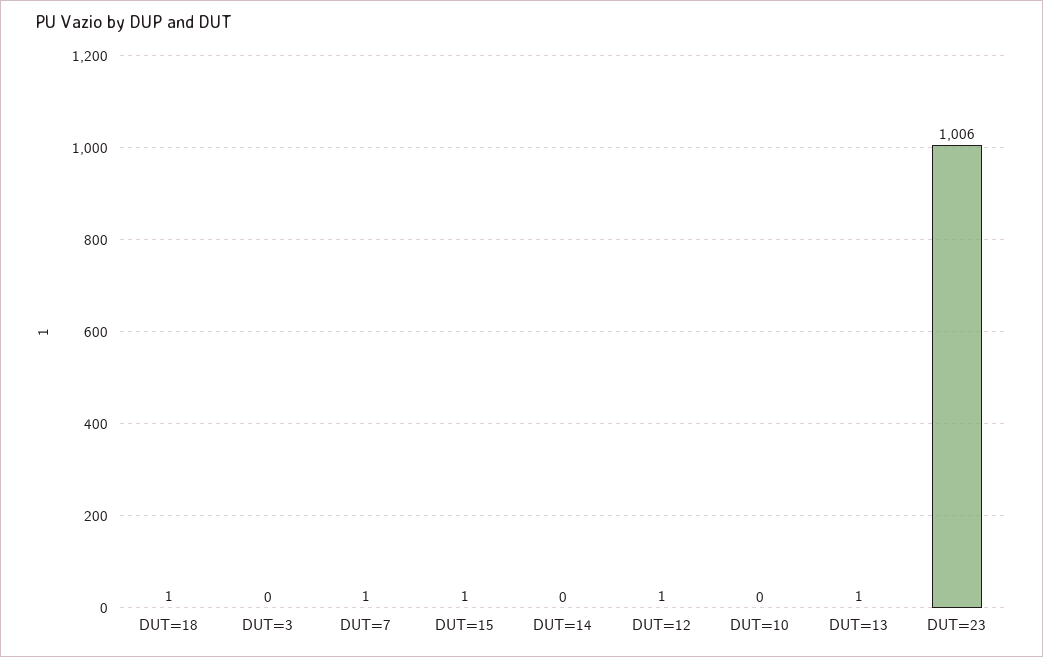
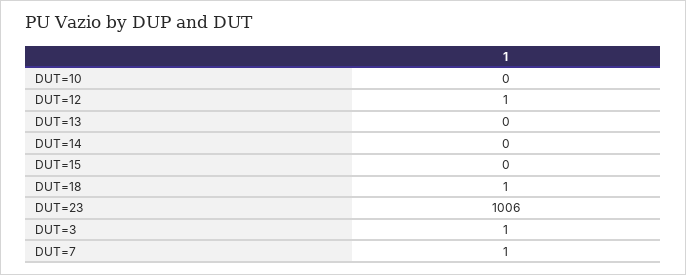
  {
    "DUT=18": 1,
-   "DUT=3": 0,
+   "DUT=3": 1,
    "DUT=7": 1,
-   "DUT=15": 1,
+   "DUT=15": 0,
    "DUT=14": 0,
    "DUT=12": 1,
    "DUT=10": 0,
-   "DUT=13": 1,
+   "DUT=13": 0,
    "DUT=23": 1006
  }

